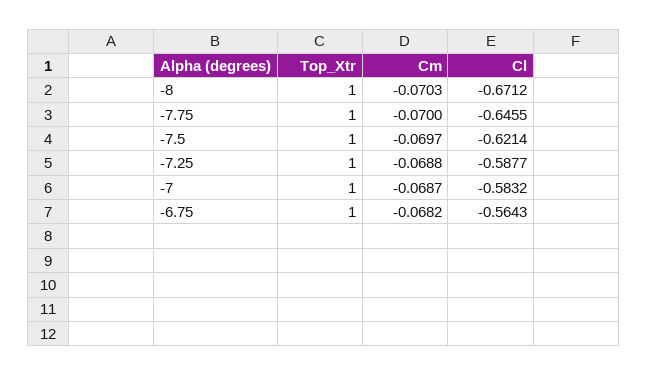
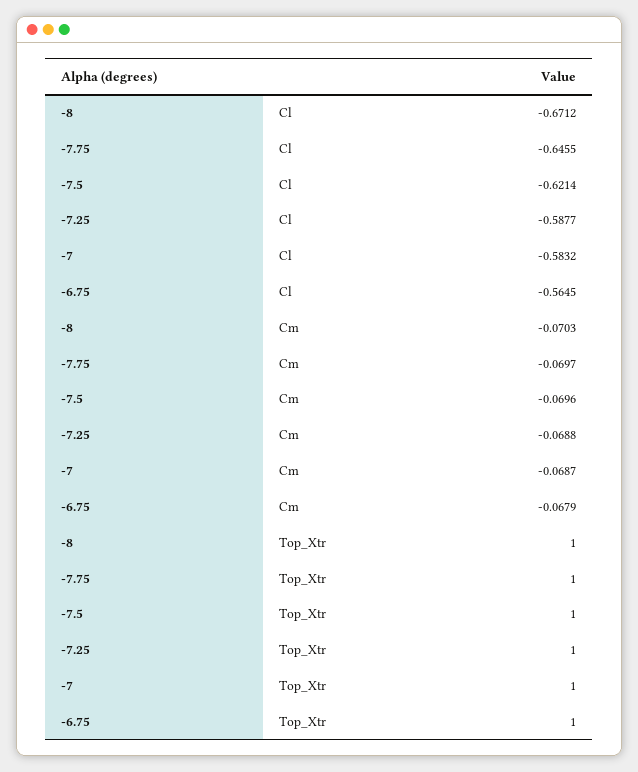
  {
    "Top_Xtr": {
      "-8": 1,
      "-7.75": 1,
      "-7.5": 1,
      "-7.25": 1,
      "-7": 1,
      "-6.75": 1
    },
    "Cm": {
      "-8": -0.0703,
-     "-7.75": -0.07,
+     "-7.75": -0.0697,
-     "-7.5": -0.0697,
+     "-7.5": -0.0696,
      "-7.25": -0.0688,
      "-7": -0.0687,
-     "-6.75": -0.0682
+     "-6.75": -0.0679
    },
    "Cl": {
      "-8": -0.6712,
      "-7.75": -0.6455,
      "-7.5": -0.6214,
      "-7.25": -0.5877,
      "-7": -0.5832,
-     "-6.75": -0.5643
+     "-6.75": -0.5645
    }
  }

